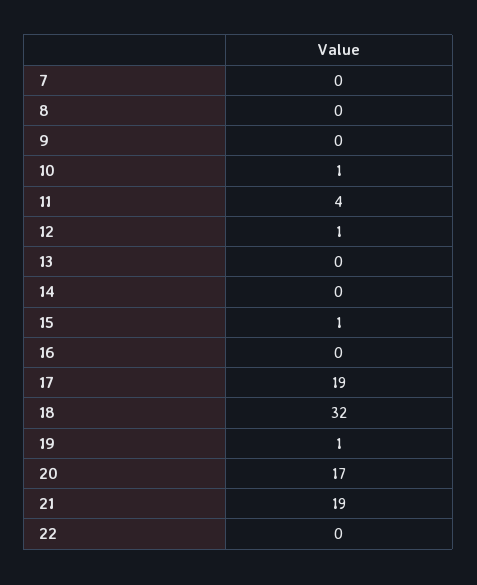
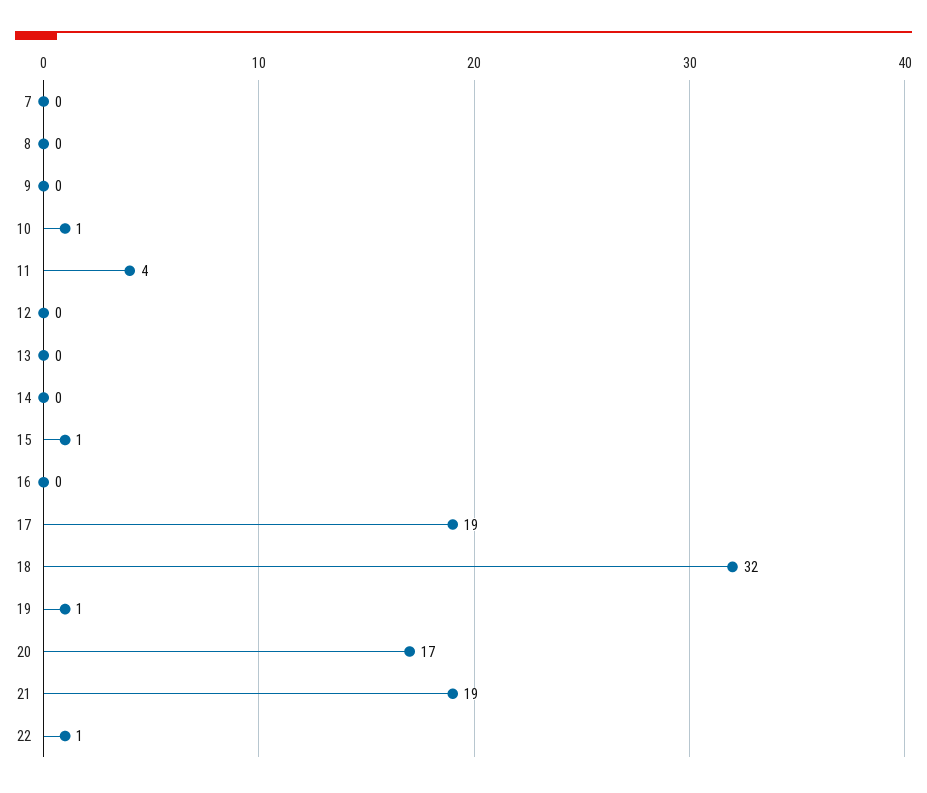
  {
    "7": 0,
    "8": 0,
    "9": 0,
    "10": 1,
    "11": 4,
-   "12": 1,
+   "12": 0,
    "13": 0,
    "14": 0,
    "15": 1,
    "16": 0,
    "17": 19,
    "18": 32,
    "19": 1,
    "20": 17,
    "21": 19,
-   "22": 0
+   "22": 1
  }

